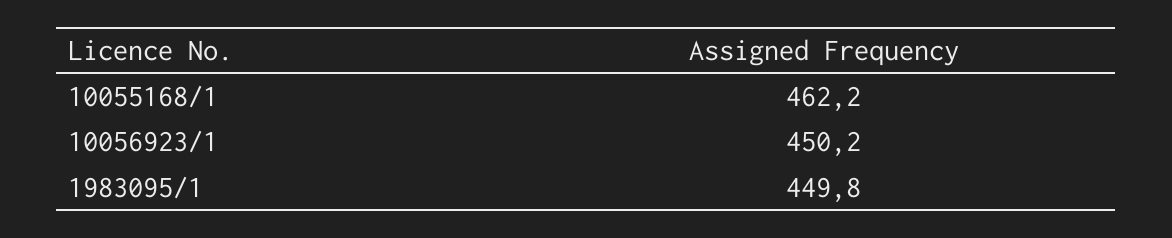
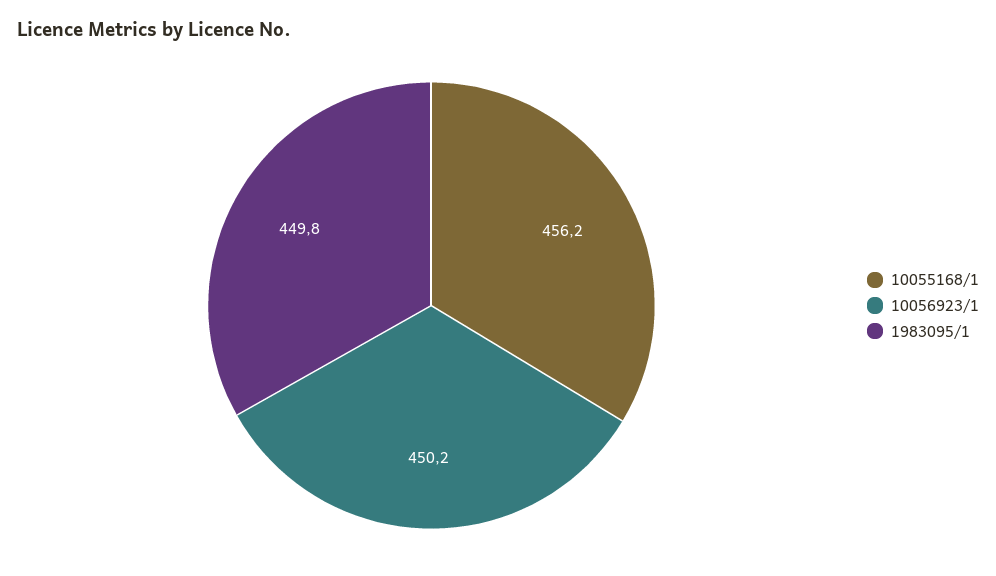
  {
-   "10055168/1": 462.2,
+   "10055168/1": 456.2,
    "10056923/1": 450.2,
    "1983095/1": 449.8
  }

